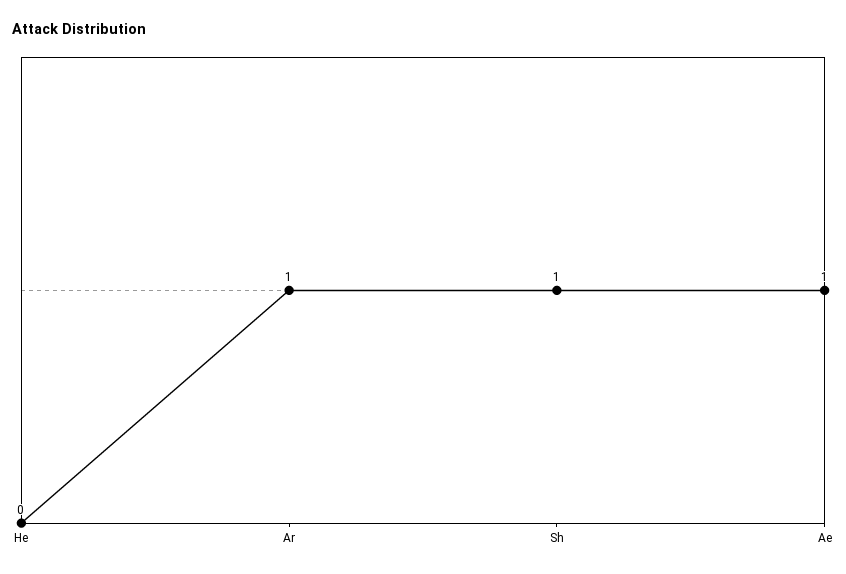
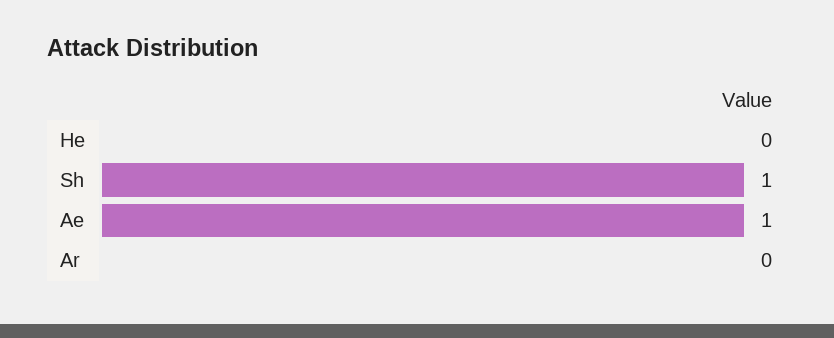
  {
    "He": 0,
-   "Ar": 1,
+   "Ar": 0,
    "Sh": 1,
    "Ae": 1
  }

